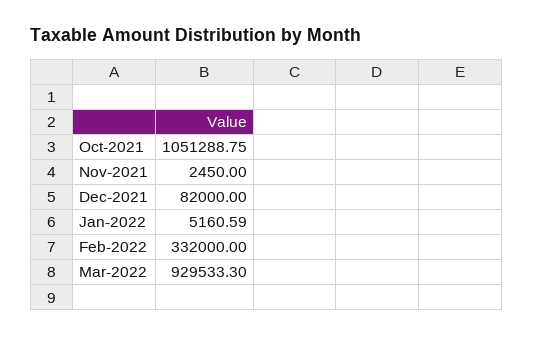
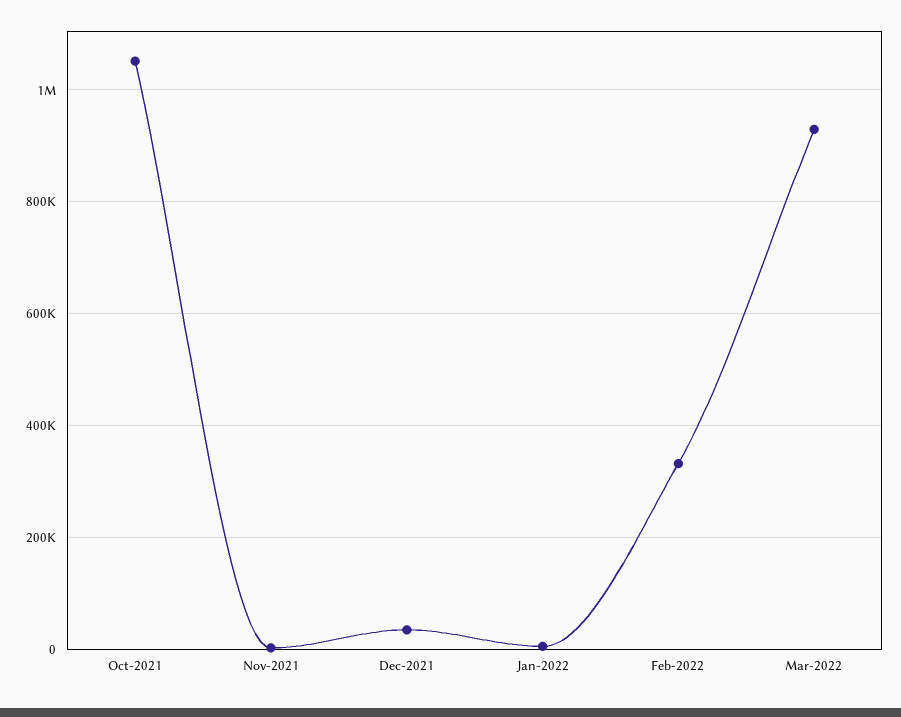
  {
    "Oct-2021": 1051288.75,
    "Nov-2021": 2450,
-   "Dec-2021": 82000,
+   "Dec-2021": 40000,
    "Jan-2022": 5160.59,
    "Feb-2022": 332000,
    "Mar-2022": 929533.3
  }

